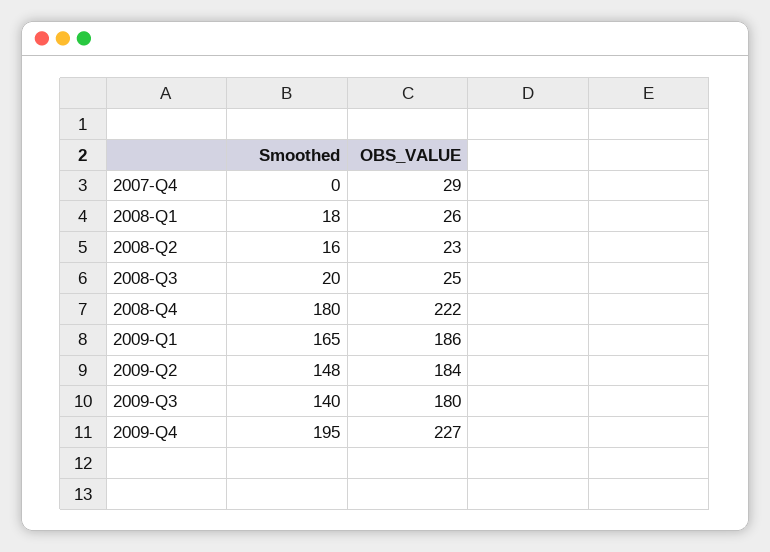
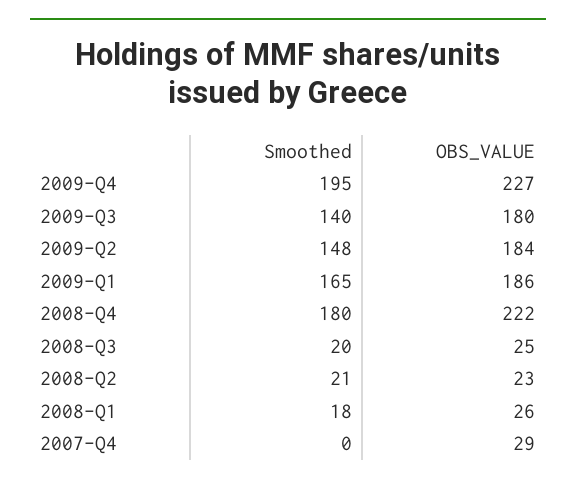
  {
    "Smoothed": {
      "2007-Q4": 0,
      "2008-Q1": 18,
-     "2008-Q2": 16,
+     "2008-Q2": 21,
      "2008-Q3": 20,
      "2008-Q4": 180,
      "2009-Q1": 165,
      "2009-Q2": 148,
      "2009-Q3": 140,
      "2009-Q4": 195
    },
    "OBS_VALUE": {
      "2007-Q4": 29,
      "2008-Q1": 26,
      "2008-Q2": 23,
      "2008-Q3": 25,
      "2008-Q4": 222,
      "2009-Q1": 186,
      "2009-Q2": 184,
      "2009-Q3": 180,
      "2009-Q4": 227
    }
  }

